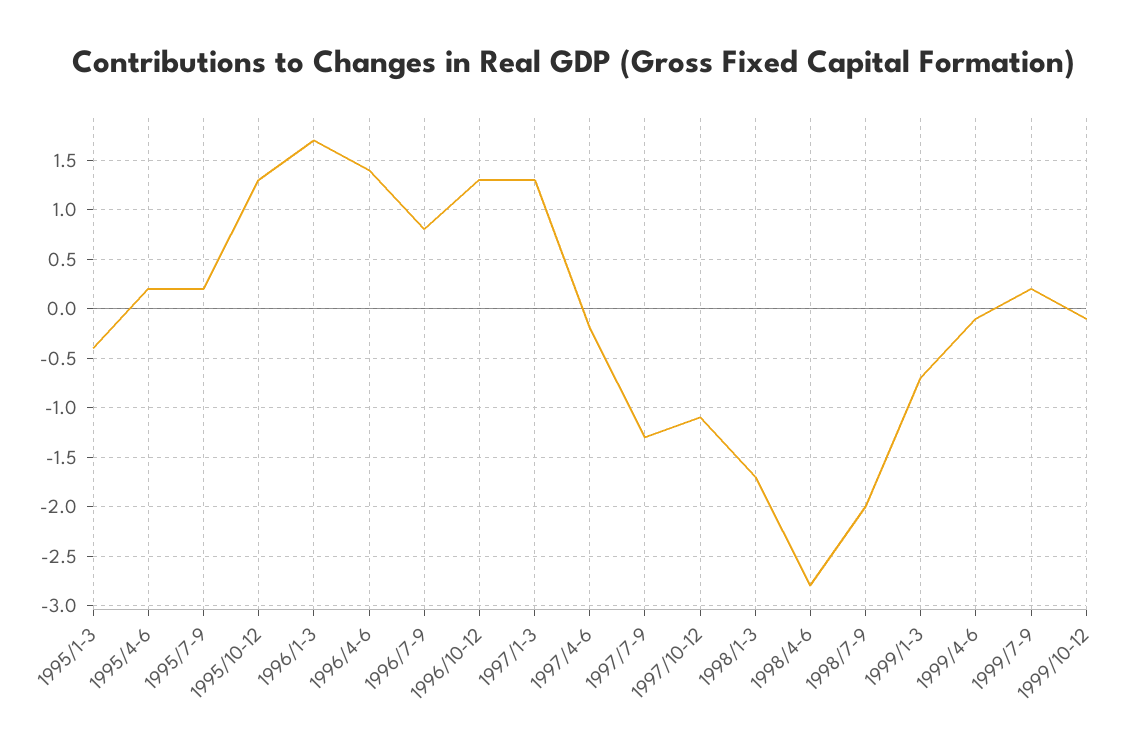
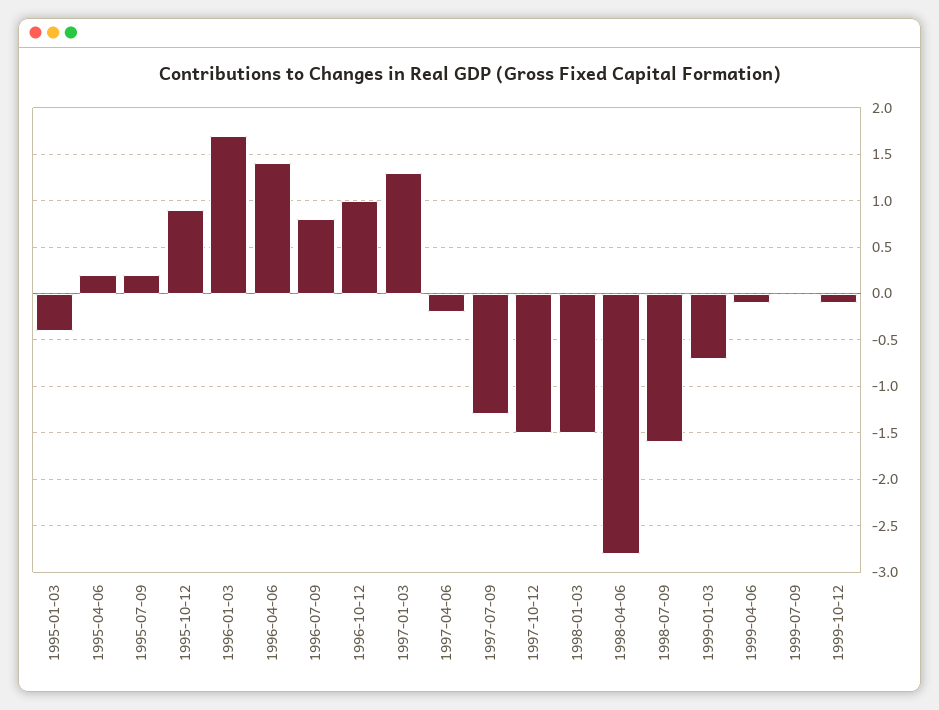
  {
    "1995/1-3": -0.4,
    "1995/4-6": 0.2,
    "1995/7-9": 0.2,
-   "1995/10-12": 1.3,
+   "1995/10-12": 0.9,
    "1996/1-3": 1.7,
    "1996/4-6": 1.4,
    "1996/7-9": 0.8,
-   "1996/10-12": 1.3,
+   "1996/10-12": 1,
    "1997/1-3": 1.3,
    "1997/4-6": -0.2,
    "1997/7-9": -1.3,
-   "1997/10-12": -1.1,
+   "1997/10-12": -1.5,
-   "1998/1-3": -1.7,
+   "1998/1-3": -1.5,
    "1998/4-6": -2.8,
-   "1998/7-9": -2,
+   "1998/7-9": -1.6,
    "1999/1-3": -0.7,
    "1999/4-6": -0.1,
-   "1999/7-9": 0.2,
+   "1999/7-9": 0,
    "1999/10-12": -0.1
  }

